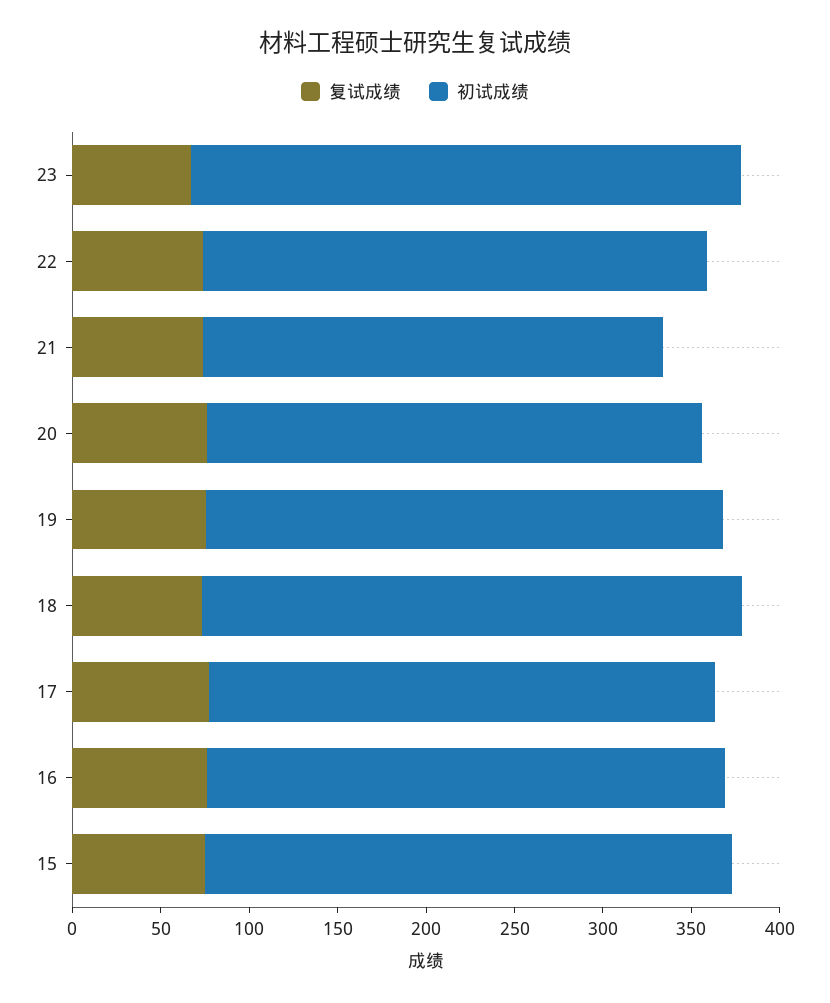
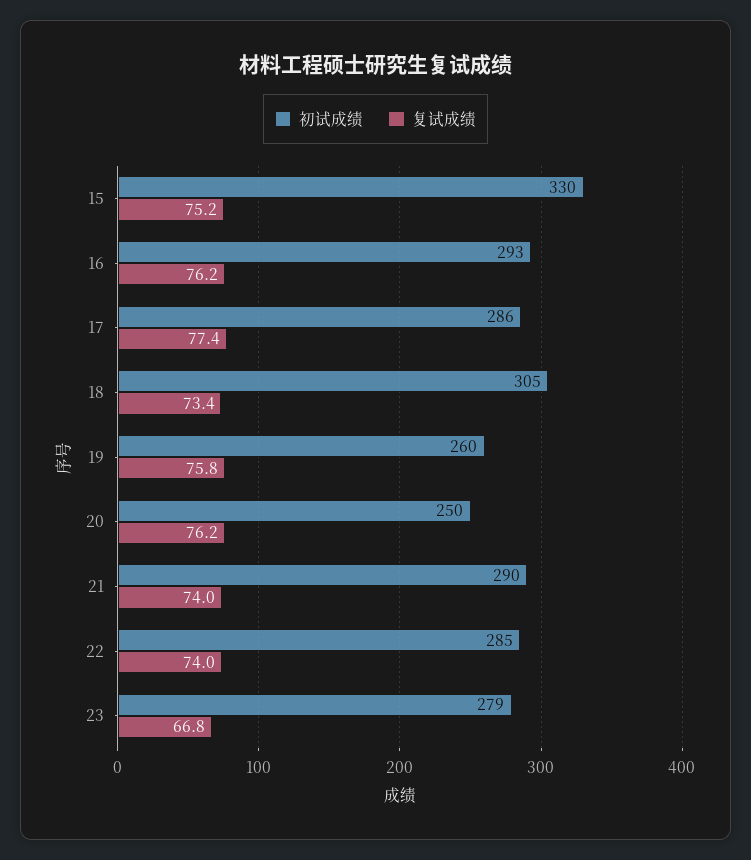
  {
    "复试成绩": {
      "23": 66.8,
      "22": 74,
      "21": 74,
      "20": 76.2,
      "19": 75.8,
      "18": 73.4,
      "17": 77.4,
      "16": 76.2,
      "15": 75.2
    },
    "初试成绩": {
-     "23": 310,
+     "23": 279,
      "22": 285,
-     "21": 260,
+     "21": 290,
-     "20": 280,
+     "20": 250,
-     "19": 290,
+     "19": 260,
      "18": 305,
      "17": 286,
      "16": 293,
-     "15": 300
+     "15": 330
    }
  }

